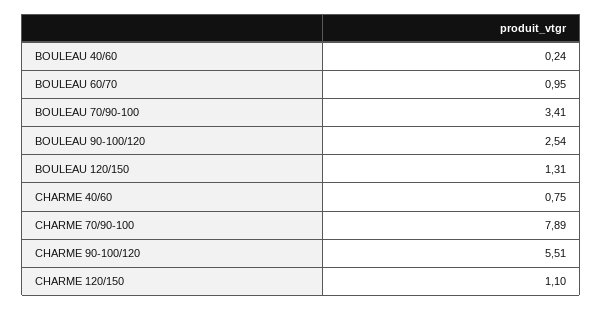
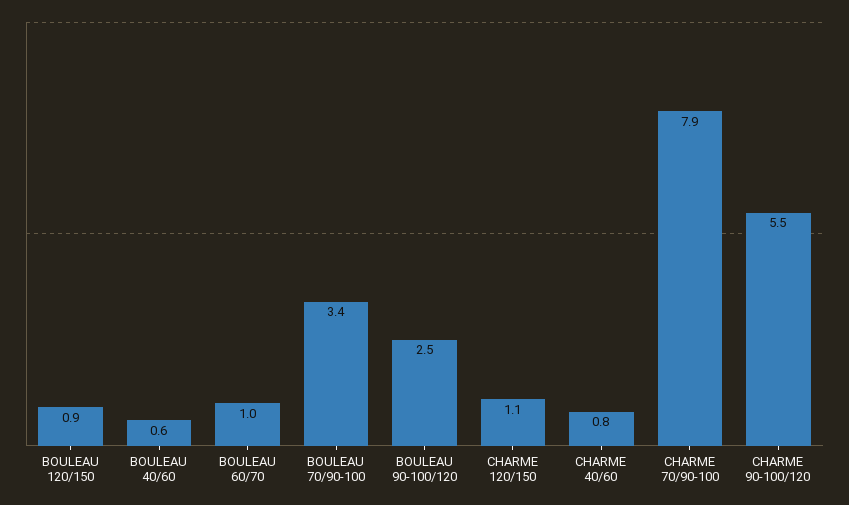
  {
-   "BOULEAU 40/60": 0.24,
+   "BOULEAU 40/60": 0.6,
    "BOULEAU 60/70": 0.95,
    "BOULEAU 70/90-100": 3.41,
    "BOULEAU 90-100/120": 2.54,
-   "BOULEAU 120/150": 1.31,
+   "BOULEAU 120/150": 0.9,
    "CHARME 40/60": 0.75,
    "CHARME 70/90-100": 7.89,
    "CHARME 90-100/120": 5.51,
    "CHARME 120/150": 1.1
  }

